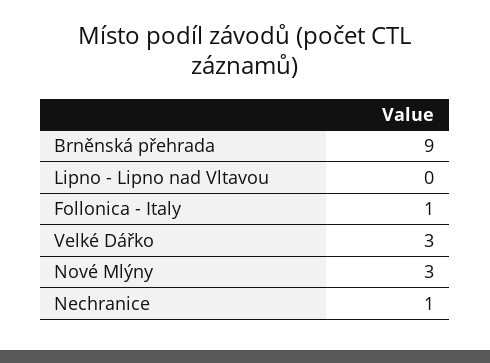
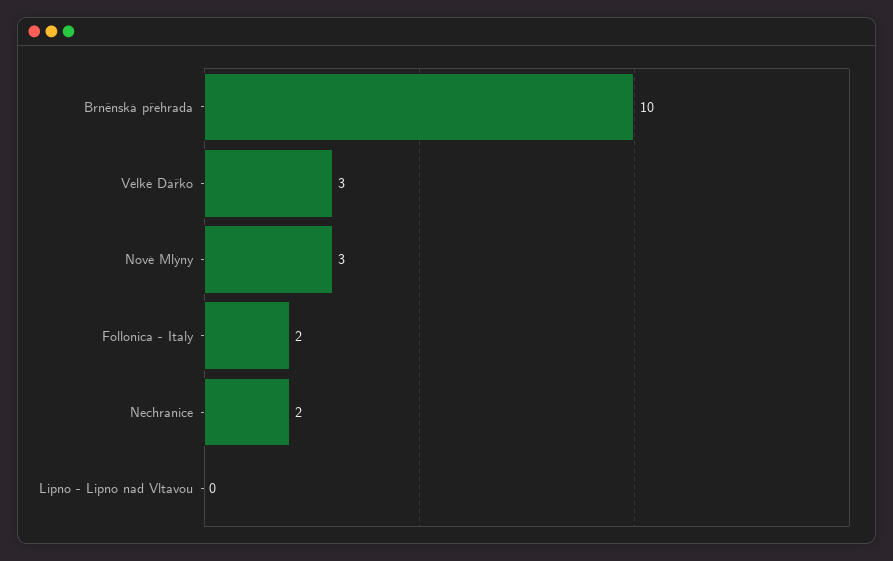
  {
-   "Brněnská přehrada": 9,
+   "Brněnská přehrada": 10,
    "Lipno - Lipno nad Vltavou": 0,
-   "Follonica - Italy": 1,
+   "Follonica - Italy": 2,
    "Velké Dářko": 3,
    "Nové Mlýny": 3,
-   "Nechranice": 1
+   "Nechranice": 2
  }

